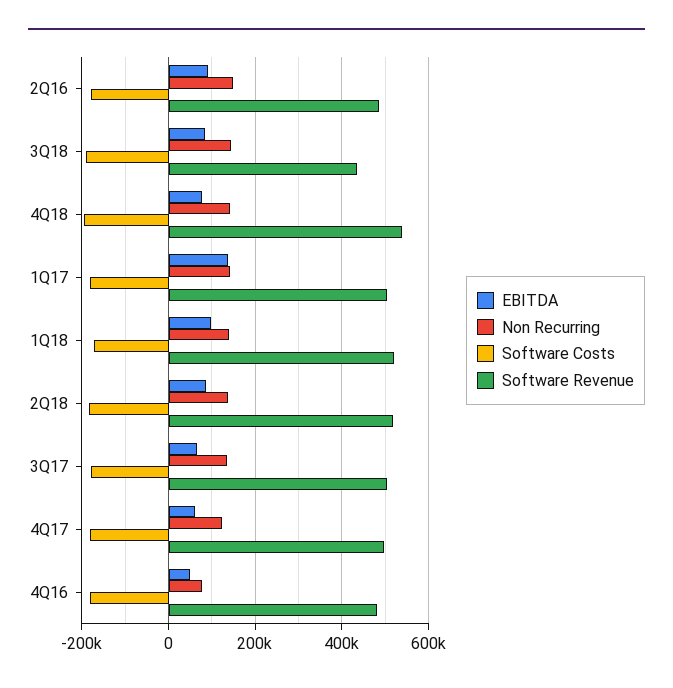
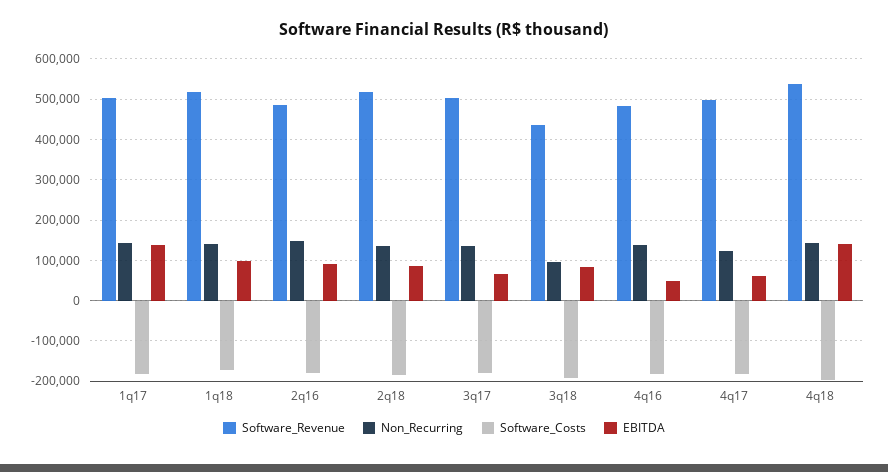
  {
    "EBITDA": {
      "2Q16": 100000,
      "3Q18": 80000,
-     "4Q18": 80000,
+     "4Q18": 140000,
      "1Q17": 140000,
      "1Q18": 100000,
      "2Q18": 80000,
      "3Q17": 60000,
      "4Q17": 60000,
      "4Q16": 40000
    },
    "Non Recurring": {
      "2Q16": 140000,
-     "3Q18": 140000,
+     "3Q18": 100000,
      "4Q18": 140000,
      "1Q17": 140000,
      "1Q18": 140000,
      "2Q18": 140000,
      "3Q17": 140000,
      "4Q17": 120000,
-     "4Q16": 80000
+     "4Q16": 140000
    },
    "Software Costs": {
      "2Q16": -180000,
      "3Q18": -200000,
      "4Q18": -200000,
      "1Q17": -180000,
      "1Q18": -180000,
      "2Q18": -180000,
      "3Q17": -180000,
      "4Q17": -180000,
      "4Q16": -180000
    },
    "Software Revenue": {
      "2Q16": 480000,
      "3Q18": 440000,
      "4Q18": 540000,
      "1Q17": 500000,
      "1Q18": 520000,
      "2Q18": 520000,
      "3Q17": 500000,
      "4Q17": 500000,
      "4Q16": 480000
    }
  }

